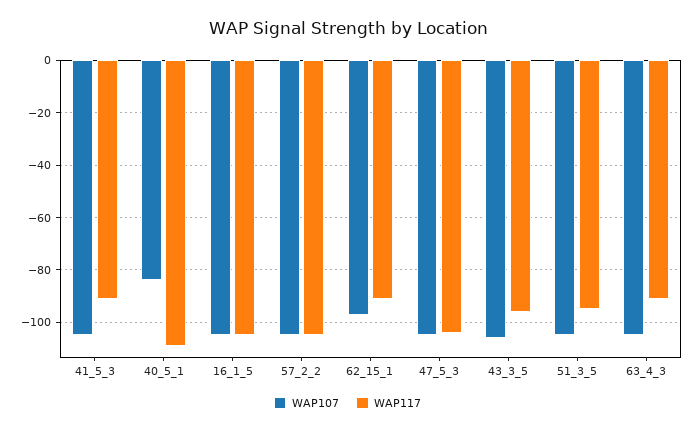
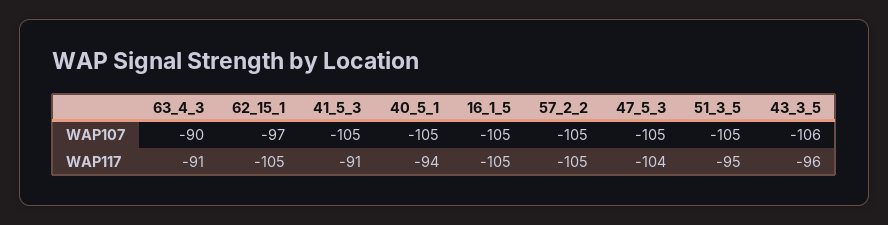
  {
    "WAP107": {
      "41_5_3": -105,
-     "40_5_1": -85,
+     "40_5_1": -105,
      "16_1_5": -105,
      "57_2_2": -105,
      "62_15_1": -97,
      "47_5_3": -105,
      "43_3_5": -106,
      "51_3_5": -105,
-     "63_4_3": -105
+     "63_4_3": -90
    },
    "WAP117": {
      "41_5_3": -91,
-     "40_5_1": -110,
+     "40_5_1": -94,
      "16_1_5": -105,
      "57_2_2": -105,
-     "62_15_1": -90,
+     "62_15_1": -105,
      "47_5_3": -104,
      "43_3_5": -96,
      "51_3_5": -95,
      "63_4_3": -91
    }
  }

